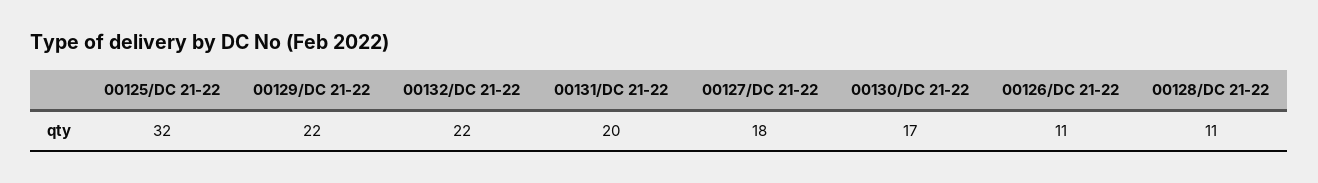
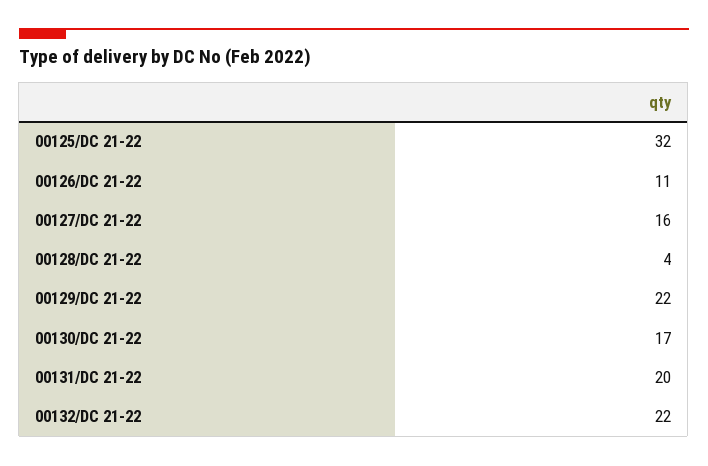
  {
    "00125/DC 21-22": 32,
    "00129/DC 21-22": 22,
    "00132/DC 21-22": 22,
    "00131/DC 21-22": 20,
-   "00127/DC 21-22": 18,
+   "00127/DC 21-22": 16,
    "00130/DC 21-22": 17,
    "00126/DC 21-22": 11,
-   "00128/DC 21-22": 11
+   "00128/DC 21-22": 4
  }

